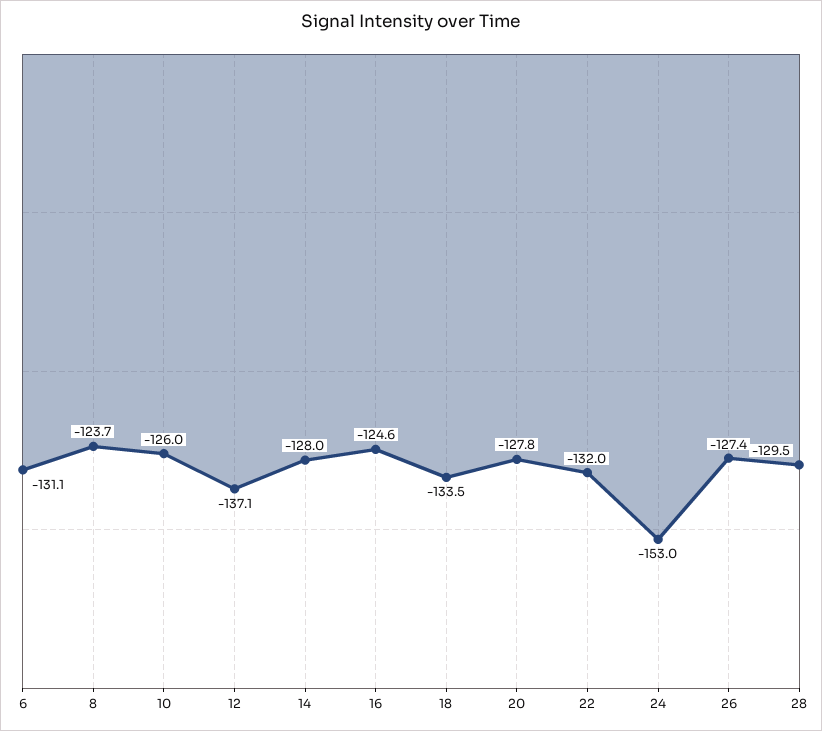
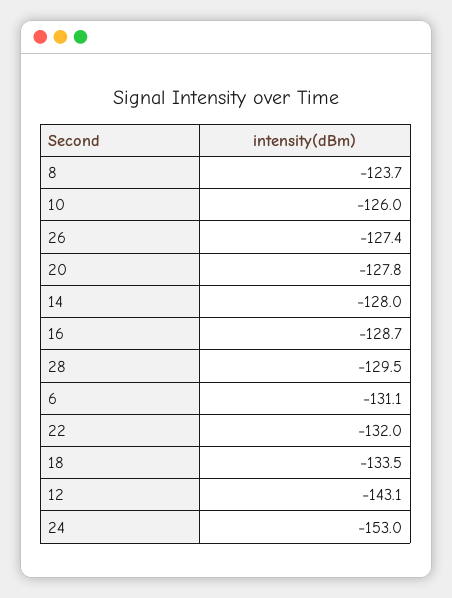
  {
    "6": -131.1,
    "8": -123.7,
    "10": -126,
-   "12": -137.1,
+   "12": -143.1,
    "14": -128,
-   "16": -124.6,
+   "16": -128.7,
    "18": -133.5,
    "20": -127.8,
    "22": -132,
    "24": -153,
    "26": -127.4,
    "28": -129.5
  }

